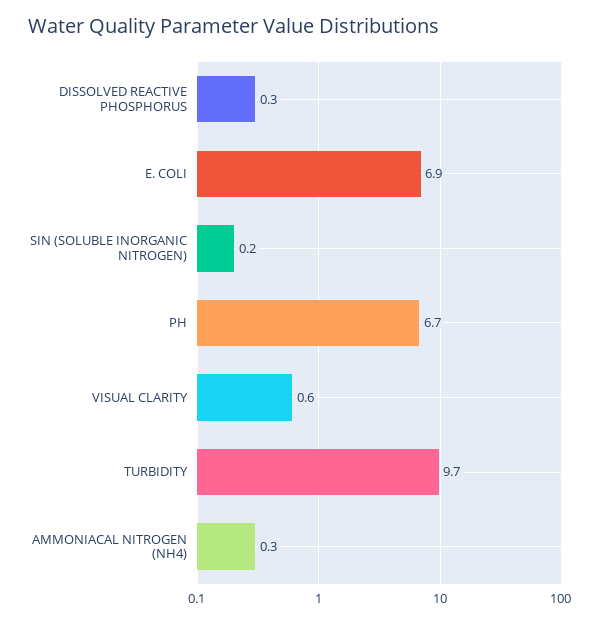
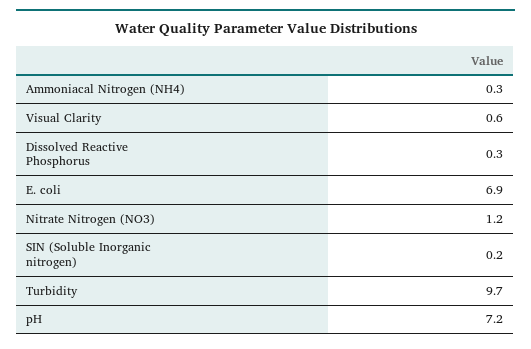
  {
    "DISSOLVED REACTIVE PHOSPHORUS": 0.3,
    "E. COLI": 6.9,
    "SIN (SOLUBLE INORGANIC NITROGEN)": 0.2,
-   "PH": 6.7,
+   "PH": 7.2,
    "VISUAL CLARITY": 0.6,
    "TURBIDITY": 9.7,
-   "AMMONIACAL NITROGEN (NH4)": 0.3
+   "AMMONIACAL NITROGEN (NH4)": 0.3,
+   "Nitrate Nitrogen (NO3)": 1.2
  }

